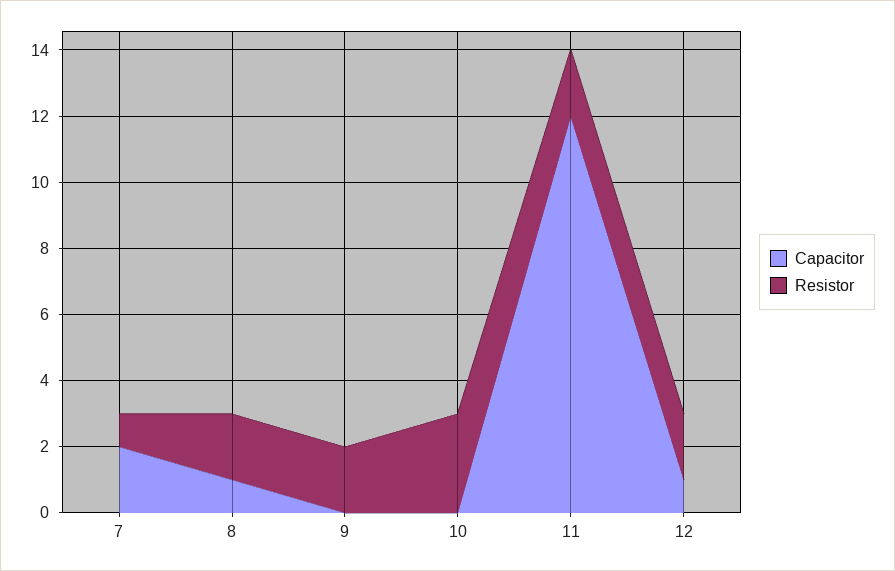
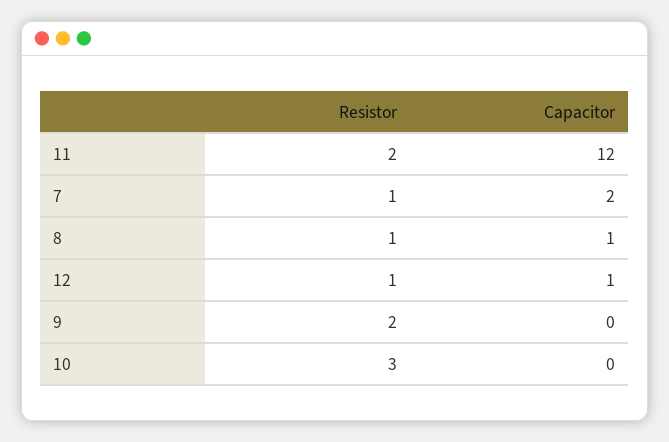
  {
    "Capacitor": {
      "7": 2,
      "8": 1,
      "9": 0,
      "10": 0,
      "11": 12,
      "12": 1
    },
    "Resistor": {
      "7": 1,
-     "8": 2,
+     "8": 1,
      "9": 2,
      "10": 3,
      "11": 2,
-     "12": 2
+     "12": 1
    }
  }

